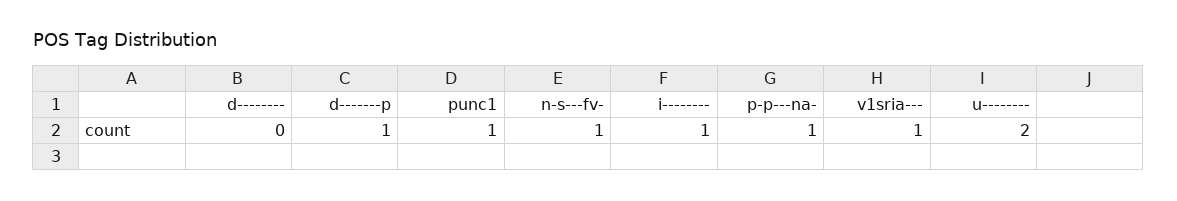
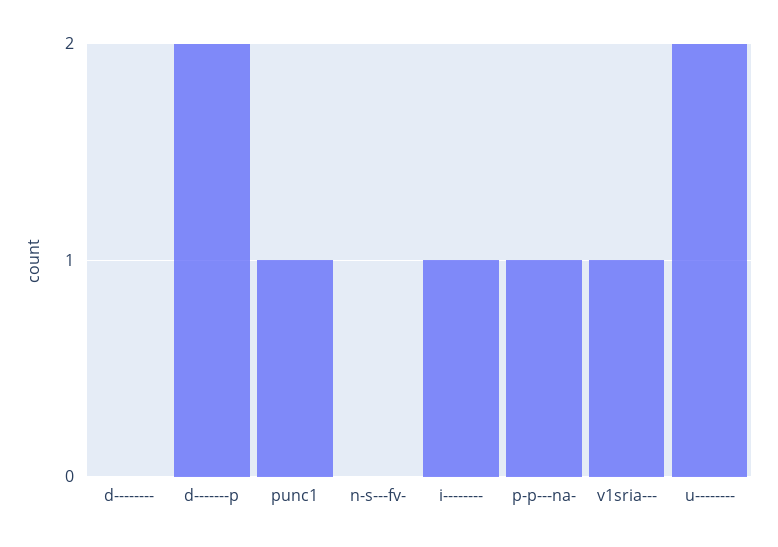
  {
    "d--------": 0,
-   "d-------p": 1,
+   "d-------p": 2,
    "punc1": 1,
-   "n-s---fv-": 1,
+   "n-s---fv-": 0,
    "i--------": 1,
    "p-p---na-": 1,
    "v1sria---": 1,
    "u--------": 2
  }

